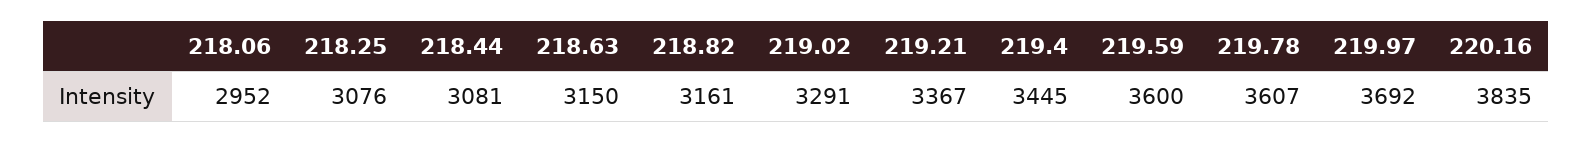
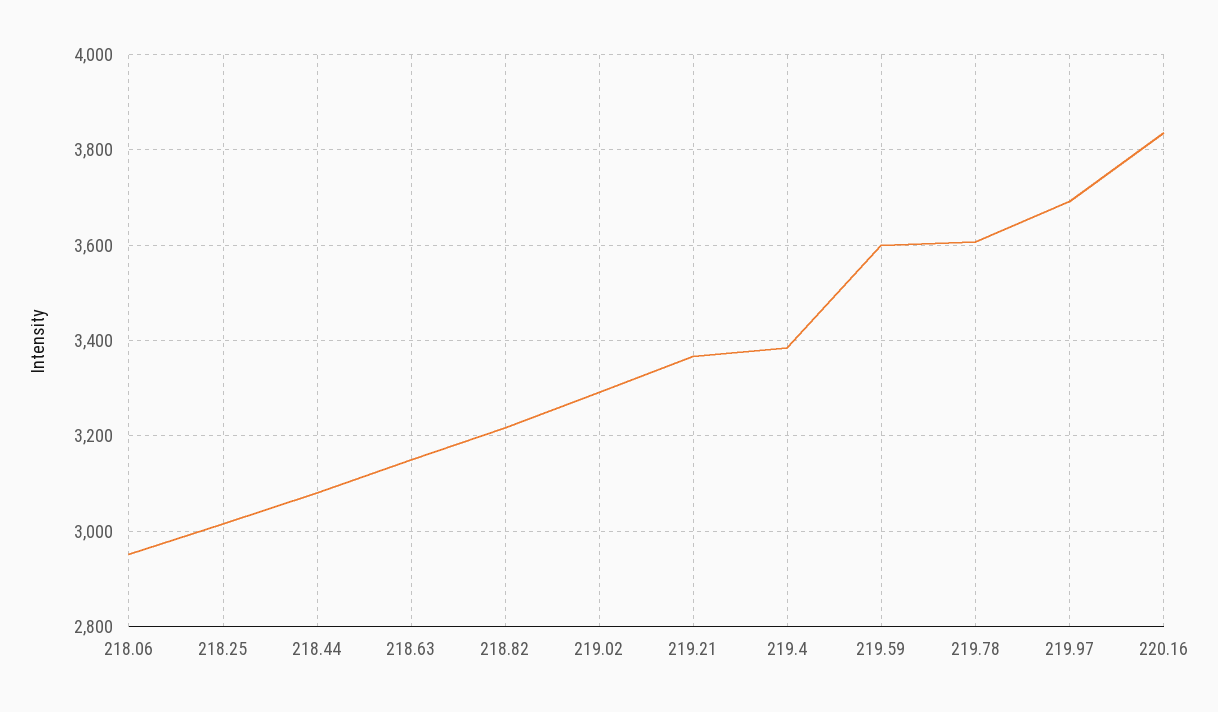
  {
    "218.06": 2952,
-   "218.25": 3076,
+   "218.25": 3020,
    "218.44": 3081,
    "218.63": 3150,
-   "218.82": 3161,
+   "218.82": 3220,
    "219.02": 3291,
    "219.21": 3367,
-   "219.4": 3445,
+   "219.4": 3380,
    "219.59": 3600,
    "219.78": 3607,
    "219.97": 3692,
    "220.16": 3835
  }

